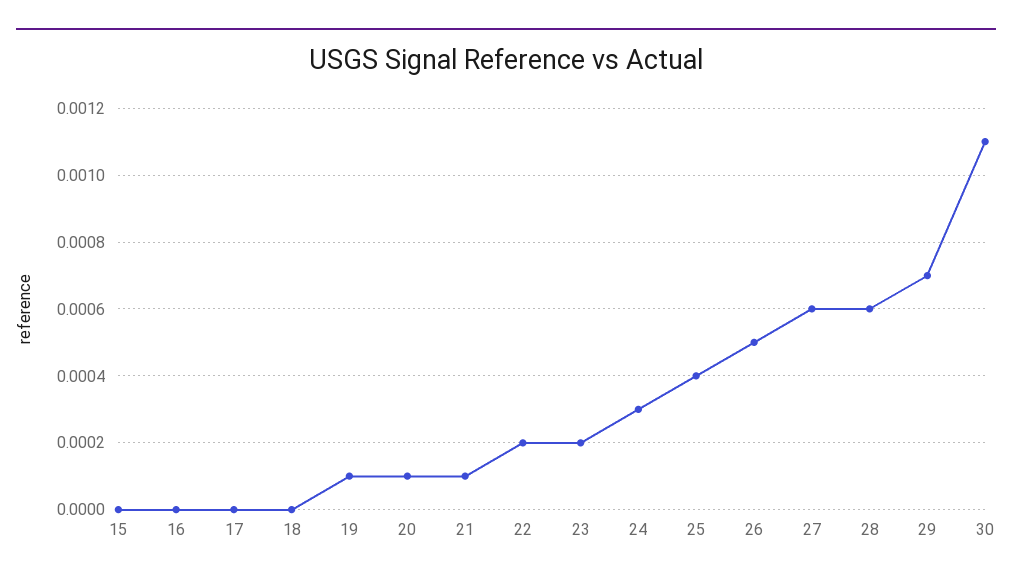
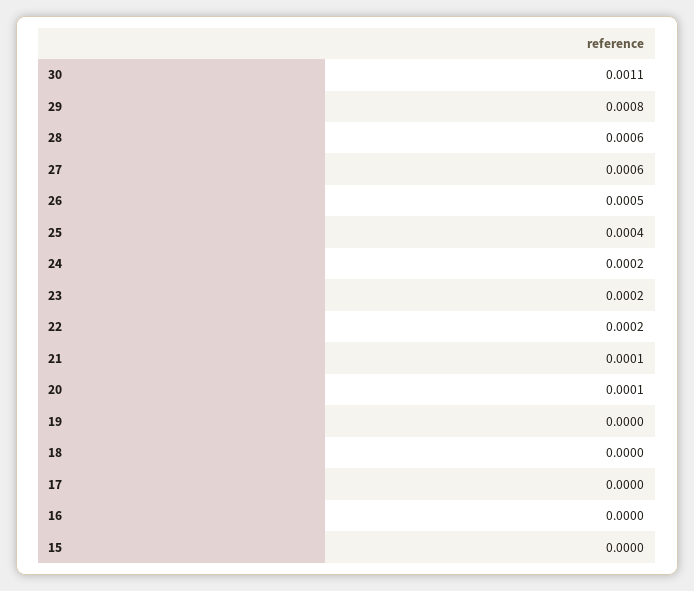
  {
    "15": 0,
    "16": 0,
    "17": 0,
    "18": 0,
-   "19": 0.0001,
+   "19": 0,
    "20": 0.0001,
    "21": 0.0001,
    "22": 0.0002,
    "23": 0.0002,
-   "24": 0.0003,
+   "24": 0.0002,
    "25": 0.0004,
    "26": 0.0005,
    "27": 0.0006,
    "28": 0.0006,
-   "29": 0.0007,
+   "29": 0.0008,
    "30": 0.0011
  }

